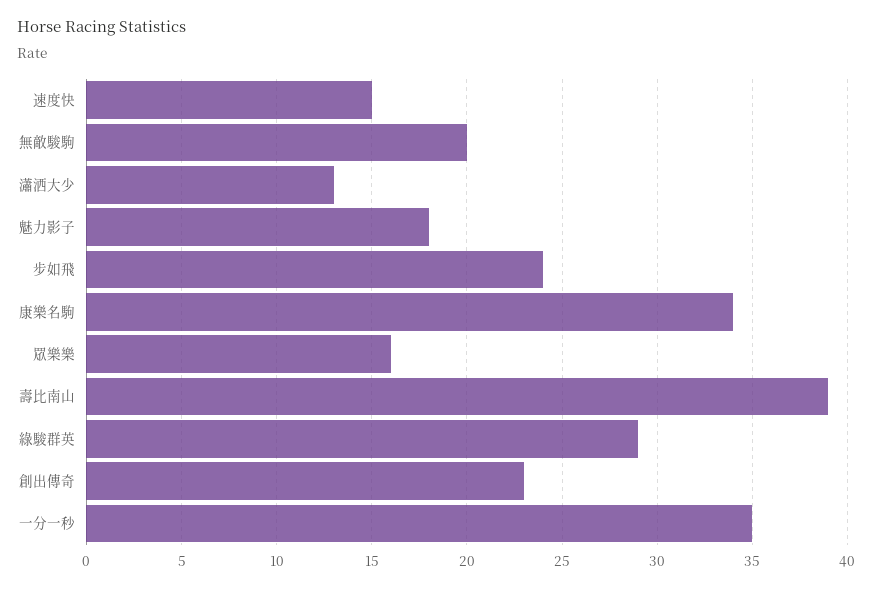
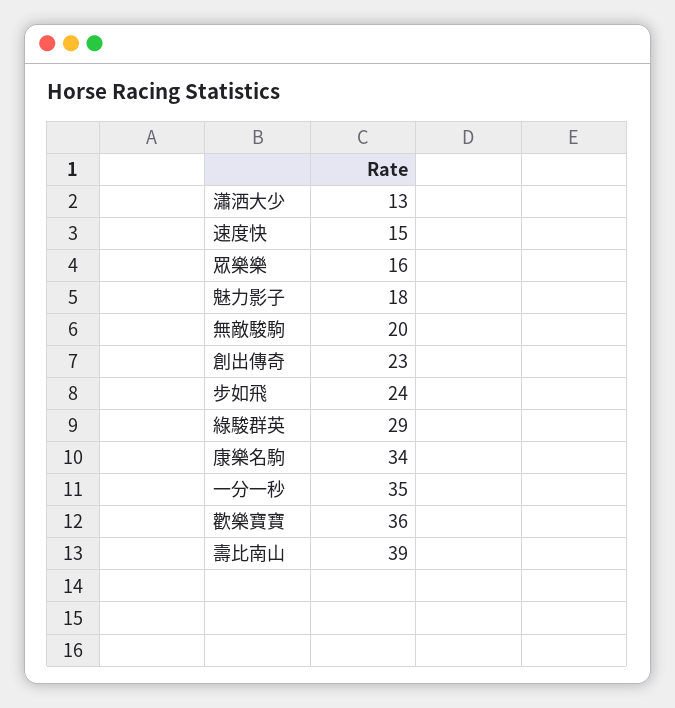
  {
    "速度快": 15,
    "無敵駿駒": 20,
    "瀟洒大少": 13,
    "魅力影子": 18,
    "步如飛": 24,
    "康樂名駒": 34,
    "眾樂樂": 16,
    "壽比南山": 39,
    "綠駿群英": 29,
    "創出傳奇": 23,
-   "一分一秒": 35
+   "一分一秒": 35,
+   "歡樂寶寶": 36
  }

